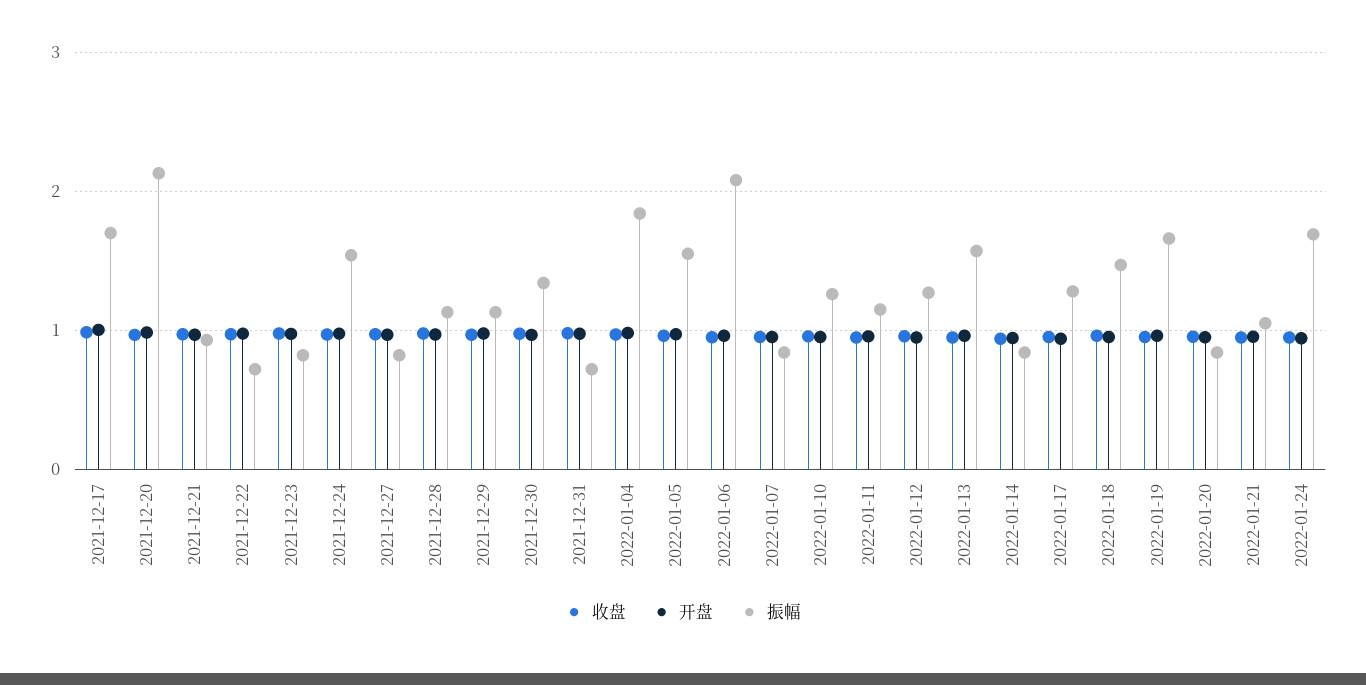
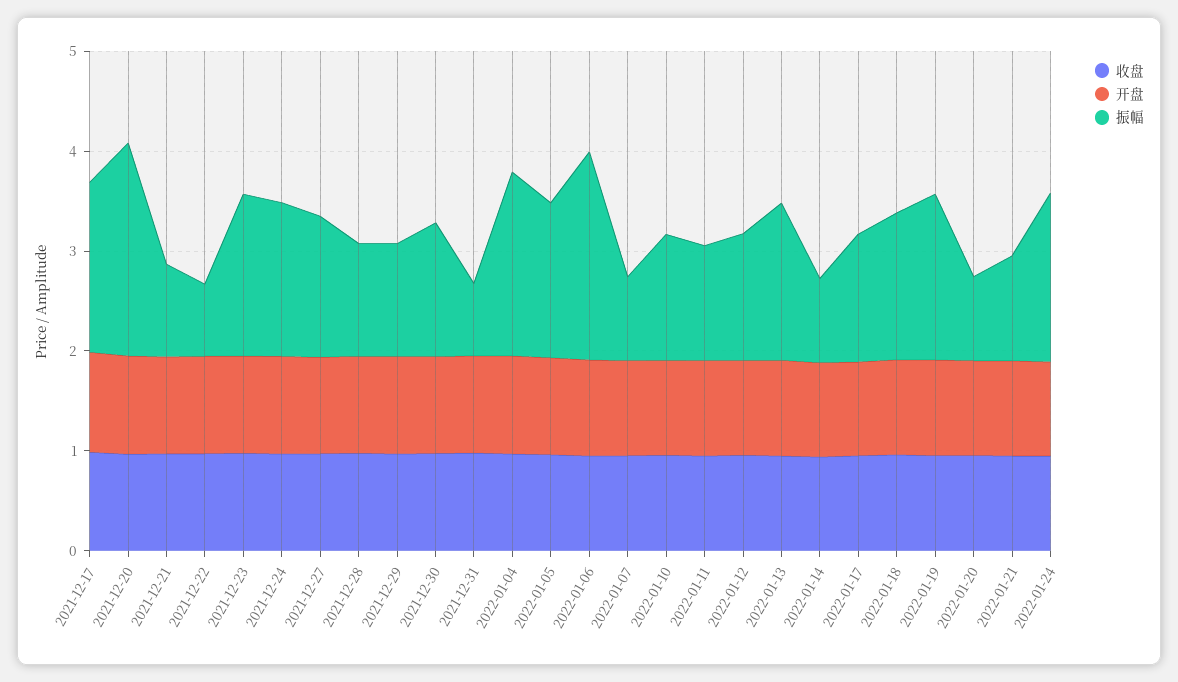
  {
    "收盘": {
      "2021-12-17": 1,
      "2021-12-20": 1,
      "2021-12-21": 1,
      "2021-12-22": 1,
      "2021-12-23": 1,
      "2021-12-24": 1,
      "2021-12-27": 1,
      "2021-12-28": 1,
      "2021-12-29": 1,
      "2021-12-30": 1,
      "2021-12-31": 1,
      "2022-01-04": 1,
      "2022-01-05": 1,
      "2022-01-06": 1,
      "2022-01-07": 1,
      "2022-01-10": 1,
      "2022-01-11": 0.9,
      "2022-01-12": 1,
      "2022-01-13": 0.9,
      "2022-01-14": 0.9,
      "2022-01-17": 1,
      "2022-01-18": 1,
      "2022-01-19": 1,
      "2022-01-20": 1,
      "2022-01-21": 0.9,
      "2022-01-24": 0.9
    },
    "开盘": {
      "2021-12-17": 1,
      "2021-12-20": 1,
      "2021-12-21": 1,
      "2021-12-22": 1,
      "2021-12-23": 1,
      "2021-12-24": 1,
      "2021-12-27": 1,
      "2021-12-28": 1,
      "2021-12-29": 1,
      "2021-12-30": 1,
      "2021-12-31": 1,
      "2022-01-04": 1,
      "2022-01-05": 1,
      "2022-01-06": 1,
      "2022-01-07": 1,
      "2022-01-10": 1,
      "2022-01-11": 1,
      "2022-01-12": 0.9,
      "2022-01-13": 1,
      "2022-01-14": 0.9,
      "2022-01-17": 0.9,
      "2022-01-18": 1,
      "2022-01-19": 1,
      "2022-01-20": 1,
      "2022-01-21": 1,
      "2022-01-24": 0.9
    },
    "振幅": {
      "2021-12-17": 1.7,
      "2021-12-20": 2.1,
      "2021-12-21": 0.9,
      "2021-12-22": 0.7,
-     "2021-12-23": 0.8,
+     "2021-12-23": 1.6,
      "2021-12-24": 1.5,
-     "2021-12-27": 0.8,
+     "2021-12-27": 1.4,
      "2021-12-28": 1.1,
      "2021-12-29": 1.1,
      "2021-12-30": 1.3,
      "2021-12-31": 0.7,
      "2022-01-04": 1.8,
      "2022-01-05": 1.6,
      "2022-01-06": 2.1,
      "2022-01-07": 0.8,
      "2022-01-10": 1.3,
      "2022-01-11": 1.2,
      "2022-01-12": 1.3,
      "2022-01-13": 1.6,
      "2022-01-14": 0.8,
      "2022-01-17": 1.3,
      "2022-01-18": 1.5,
      "2022-01-19": 1.7,
      "2022-01-20": 0.8,
      "2022-01-21": 1.1,
      "2022-01-24": 1.7
    }
  }

